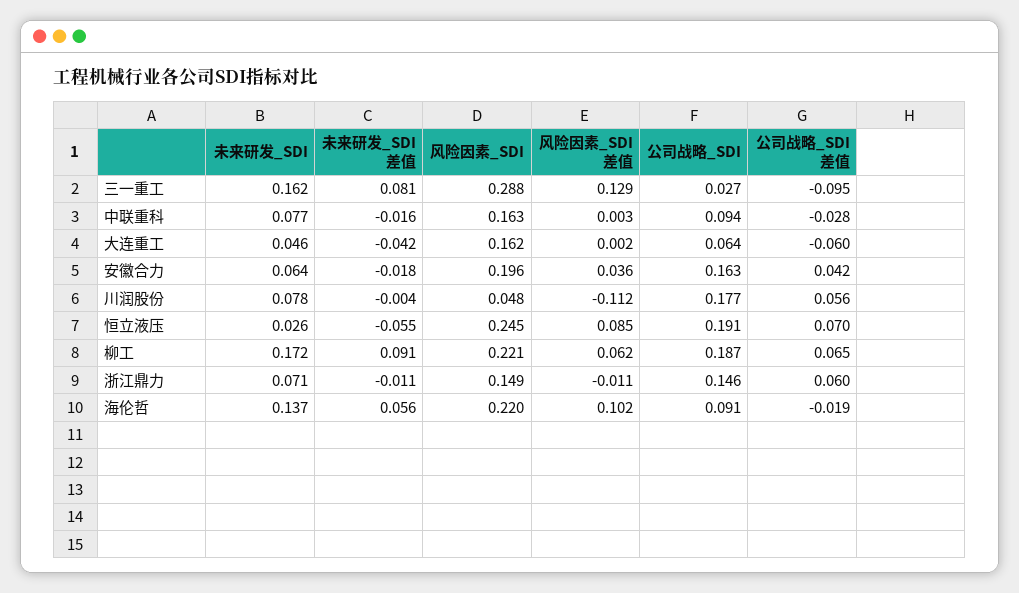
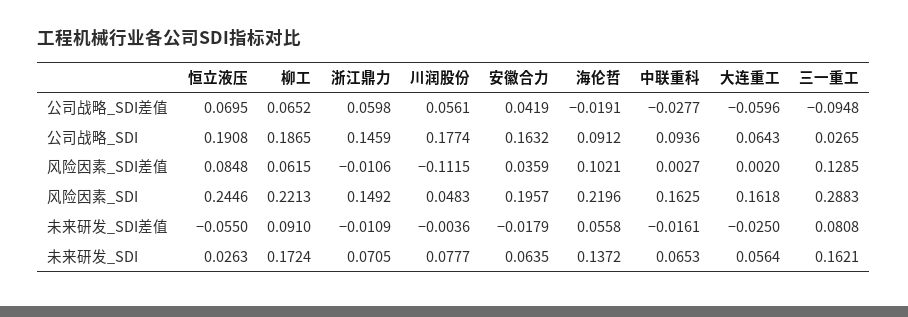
  {
    "未来研发_SDI": {
      "三一重工": 0.1621,
-     "中联重科": 0.077,
+     "中联重科": 0.0653,
-     "大连重工": 0.046,
+     "大连重工": 0.0564,
      "安徽合力": 0.0635,
      "川润股份": 0.0777,
      "恒立液压": 0.0263,
      "柳工": 0.1724,
      "浙江鼎力": 0.0705,
      "海伦哲": 0.1372
    },
    "未来研发_SDI差值": {
      "三一重工": 0.0808,
      "中联重科": -0.0161,
-     "大连重工": -0.042,
+     "大连重工": -0.025,
      "安徽合力": -0.0179,
      "川润股份": -0.0036,
      "恒立液压": -0.055,
      "柳工": 0.091,
      "浙江鼎力": -0.0109,
      "海伦哲": 0.0558
    },
    "风险因素_SDI": {
      "三一重工": 0.2883,
      "中联重科": 0.1625,
      "大连重工": 0.1618,
      "安徽合力": 0.1957,
      "川润股份": 0.0483,
      "恒立液压": 0.2446,
      "柳工": 0.2213,
      "浙江鼎力": 0.1492,
      "海伦哲": 0.2196
    },
    "风险因素_SDI差值": {
      "三一重工": 0.1285,
      "中联重科": 0.0027,
      "大连重工": 0.002,
      "安徽合力": 0.0359,
      "川润股份": -0.1115,
      "恒立液压": 0.0848,
      "柳工": 0.0615,
      "浙江鼎力": -0.0106,
      "海伦哲": 0.1021
    },
    "公司战略_SDI": {
      "三一重工": 0.0265,
      "中联重科": 0.0936,
      "大连重工": 0.0643,
      "安徽合力": 0.1632,
      "川润股份": 0.1774,
      "恒立液压": 0.1908,
      "柳工": 0.1865,
      "浙江鼎力": 0.1459,
      "海伦哲": 0.0912
    },
    "公司战略_SDI差值": {
      "三一重工": -0.0948,
      "中联重科": -0.0277,
      "大连重工": -0.0596,
      "安徽合力": 0.0419,
      "川润股份": 0.0561,
      "恒立液压": 0.0695,
      "柳工": 0.0652,
      "浙江鼎力": 0.0598,
      "海伦哲": -0.0191
    }
  }

